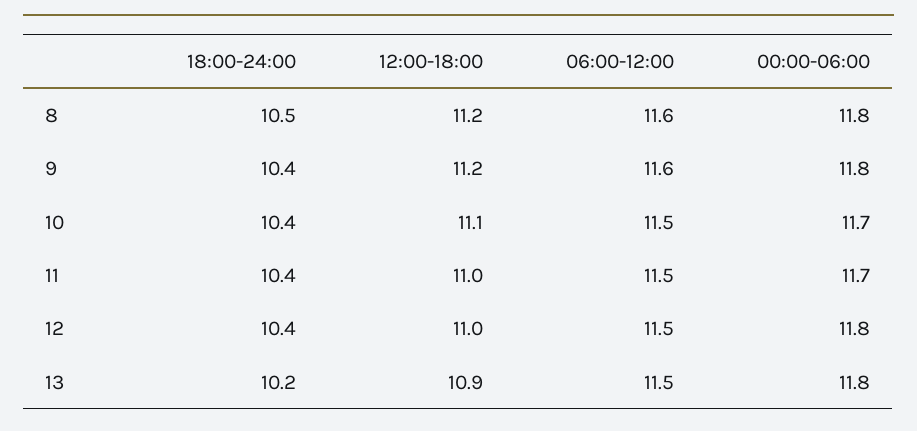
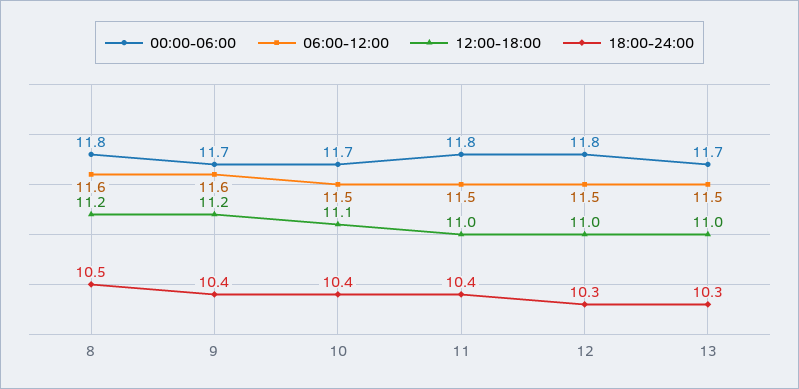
  {
    "18:00-24:00": {
      "8": 10.5,
      "9": 10.4,
      "10": 10.4,
      "11": 10.4,
-     "12": 10.4,
+     "12": 10.3,
-     "13": 10.2
+     "13": 10.3
    },
    "12:00-18:00": {
      "8": 11.2,
      "9": 11.2,
      "10": 11.1,
      "11": 11,
      "12": 11,
-     "13": 10.9
+     "13": 11
    },
    "06:00-12:00": {
      "8": 11.6,
      "9": 11.6,
      "10": 11.5,
      "11": 11.5,
      "12": 11.5,
      "13": 11.5
    },
    "00:00-06:00": {
      "8": 11.8,
-     "9": 11.8,
+     "9": 11.7,
      "10": 11.7,
-     "11": 11.7,
+     "11": 11.8,
      "12": 11.8,
-     "13": 11.8
+     "13": 11.7
    }
  }

